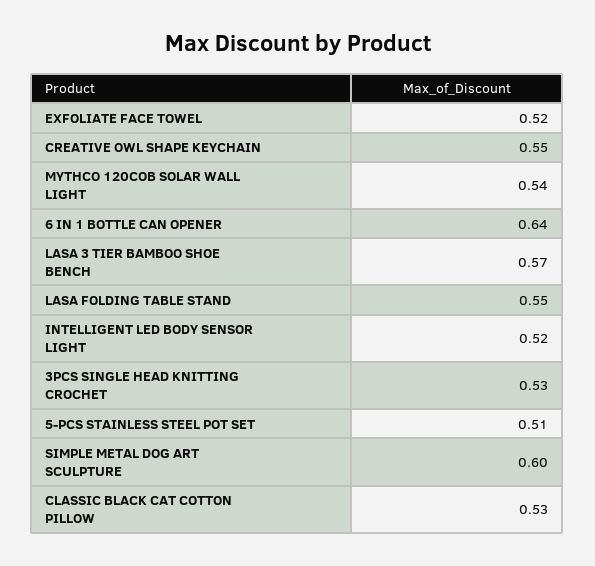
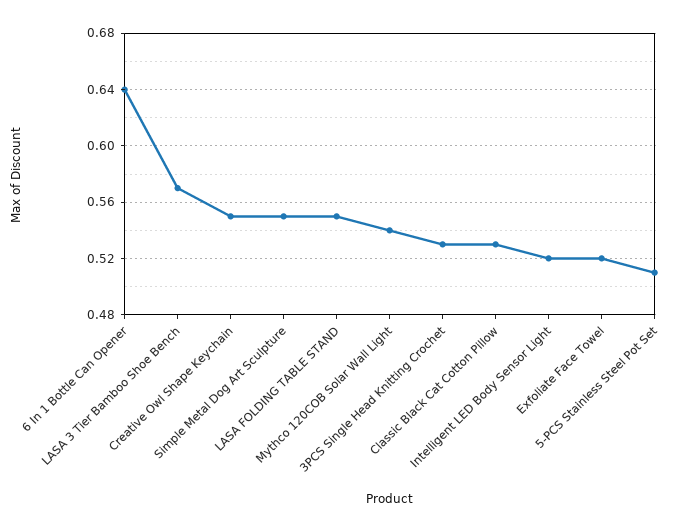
  {
    "EXFOLIATE FACE TOWEL": 0.52,
    "CREATIVE OWL SHAPE KEYCHAIN": 0.55,
    "MYTHCO 120COB SOLAR WALL LIGHT": 0.54,
    "6 IN 1 BOTTLE CAN OPENER": 0.64,
    "LASA 3 TIER BAMBOO SHOE BENCH": 0.57,
    "LASA FOLDING TABLE STAND": 0.55,
    "INTELLIGENT LED BODY SENSOR LIGHT": 0.52,
    "3PCS SINGLE HEAD KNITTING CROCHET": 0.53,
    "5-PCS STAINLESS STEEL POT SET": 0.51,
-   "SIMPLE METAL DOG ART SCULPTURE": 0.6,
+   "SIMPLE METAL DOG ART SCULPTURE": 0.55,
    "CLASSIC BLACK CAT COTTON PILLOW": 0.53
  }

